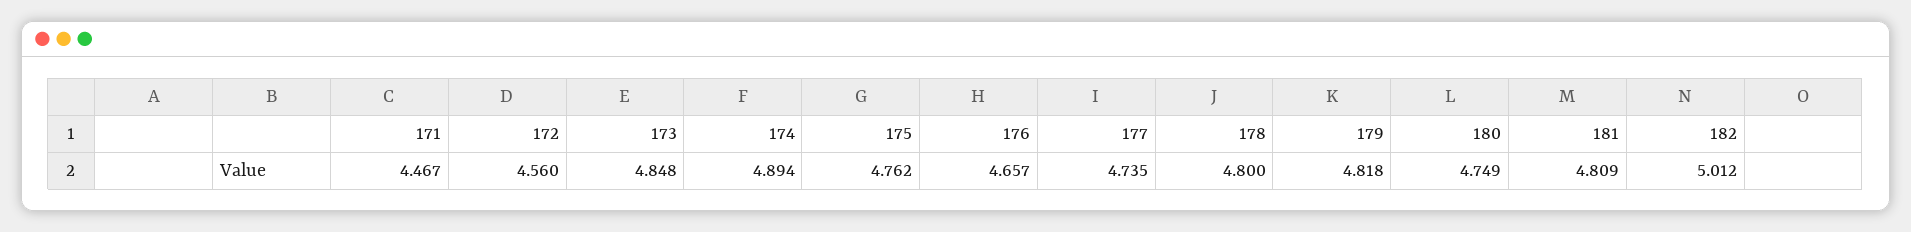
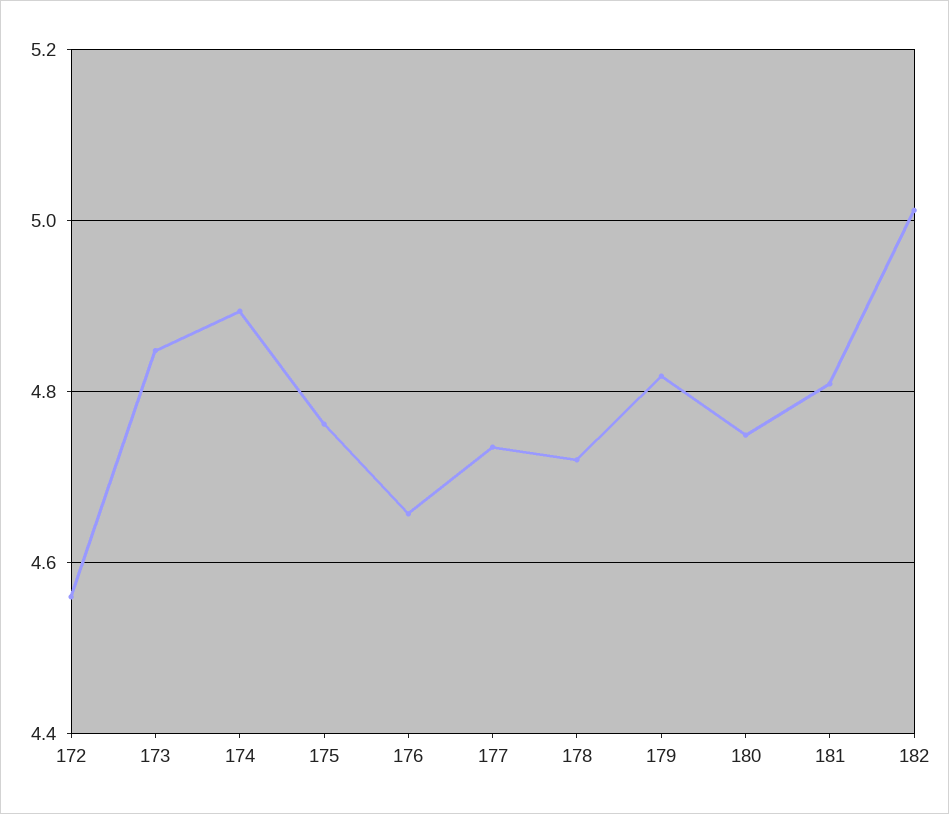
  {
-   "171": 4.467,
    "172": 4.56,
    "173": 4.848,
    "174": 4.894,
    "175": 4.762,
    "176": 4.657,
    "177": 4.735,
-   "178": 4.8,
+   "178": 4.72,
    "179": 4.818,
    "180": 4.749,
    "181": 4.809,
    "182": 5.012
  }

